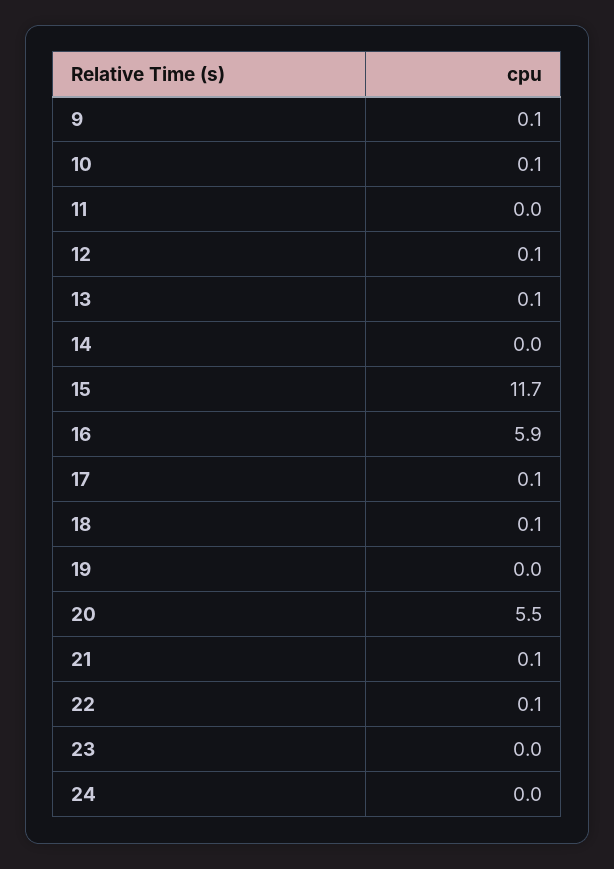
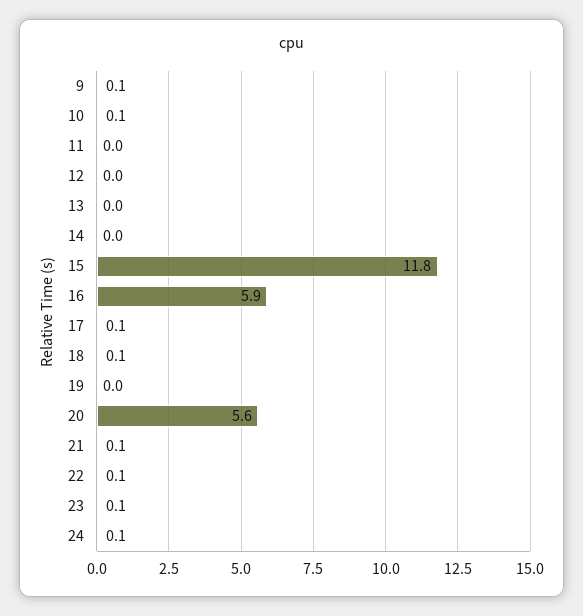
  {
    "9": 0.1,
    "10": 0.1,
    "11": 0,
-   "12": 0.1,
+   "12": 0,
-   "13": 0.1,
+   "13": 0,
    "14": 0,
-   "15": 11.7,
+   "15": 11.8,
    "16": 5.9,
    "17": 0.1,
    "18": 0.1,
    "19": 0,
-   "20": 5.5,
+   "20": 5.6,
    "21": 0.1,
    "22": 0.1,
-   "23": 0,
+   "23": 0.1,
-   "24": 0
+   "24": 0.1
  }

